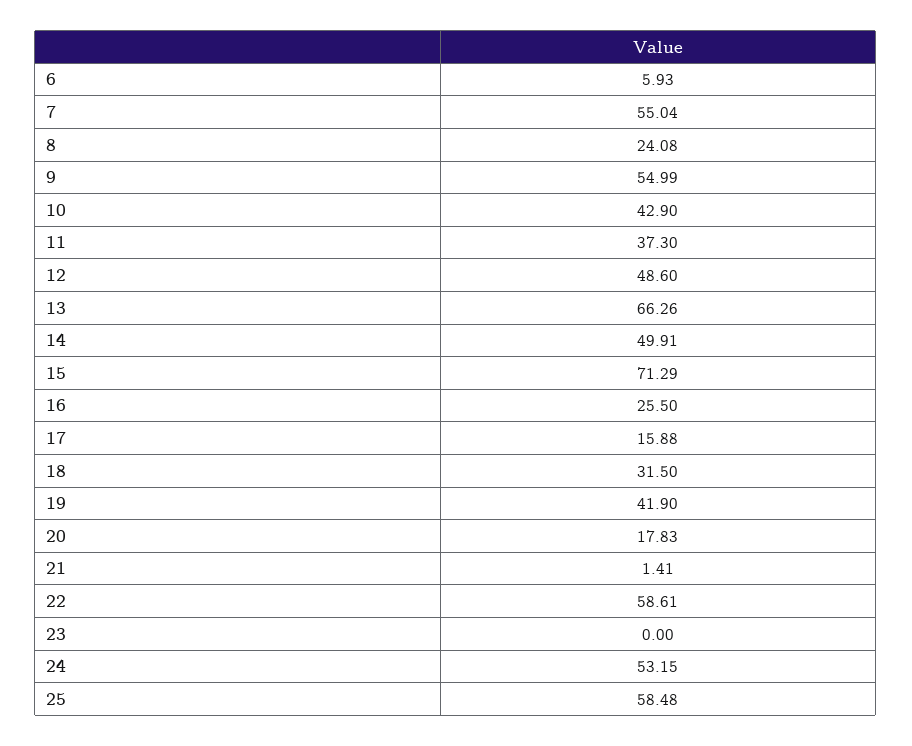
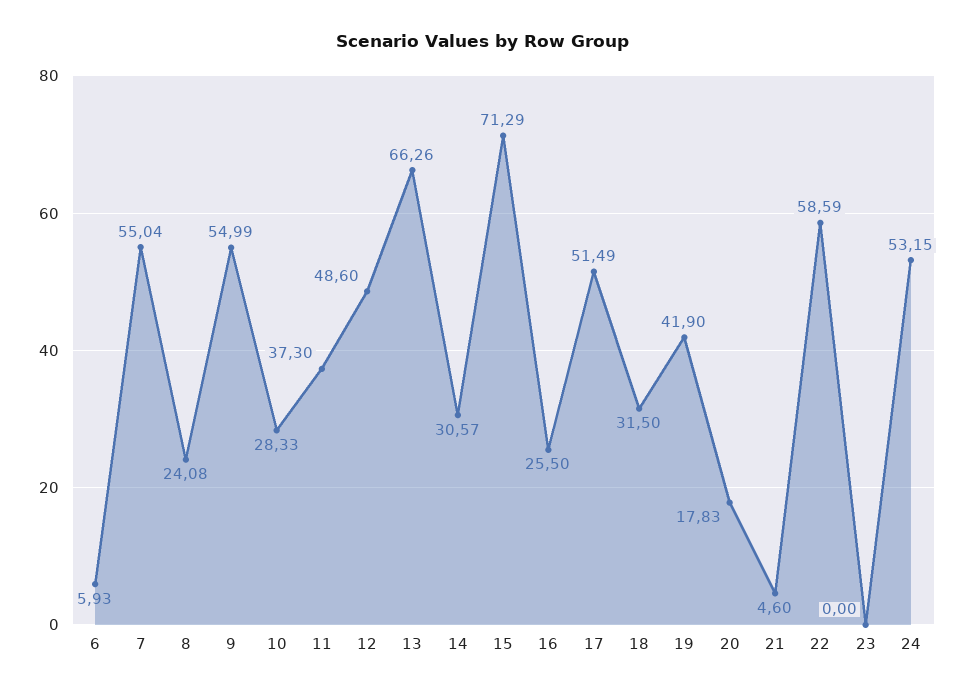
  {
    "6": 5.93,
    "7": 55.04,
    "8": 24.08,
    "9": 54.99,
-   "10": 42.9,
+   "10": 28.33,
    "11": 37.3,
    "12": 48.6,
    "13": 66.26,
-   "14": 49.91,
+   "14": 30.57,
    "15": 71.29,
    "16": 25.5,
-   "17": 15.88,
+   "17": 51.49,
    "18": 31.5,
    "19": 41.9,
    "20": 17.83,
-   "21": 1.41,
+   "21": 4.6,
-   "22": 58.61,
+   "22": 58.59,
    "23": 0,
-   "24": 53.15,
+   "24": 53.15
-   "25": 58.48
  }

